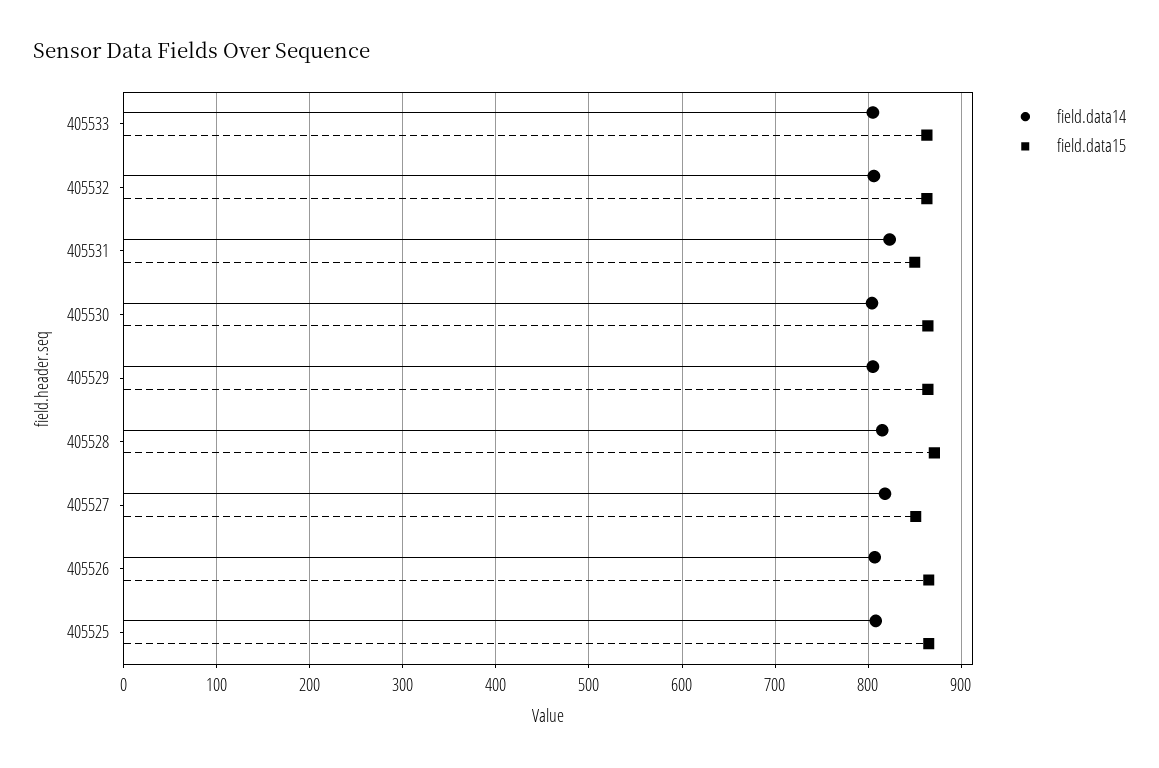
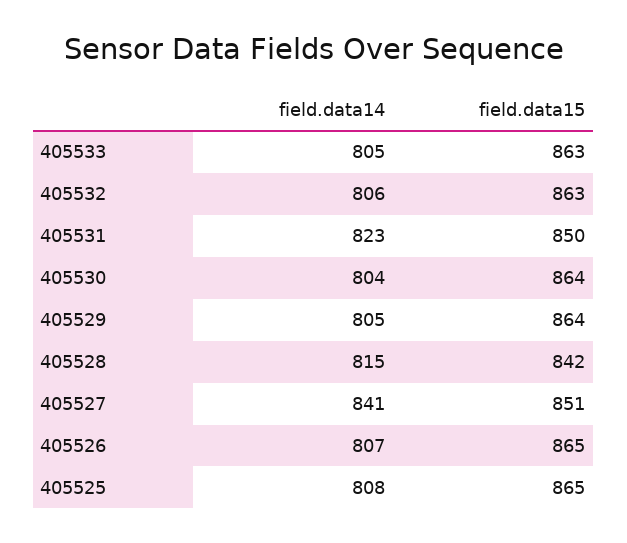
  {
    "field.data14": {
      "405533": 805,
      "405532": 806,
      "405531": 823,
      "405530": 804,
      "405529": 805,
      "405528": 815,
-     "405527": 820,
+     "405527": 841,
      "405526": 807,
      "405525": 808
    },
    "field.data15": {
      "405533": 863,
      "405532": 863,
      "405531": 850,
      "405530": 864,
      "405529": 864,
-     "405528": 870,
+     "405528": 842,
      "405527": 851,
      "405526": 865,
      "405525": 865
    }
  }

